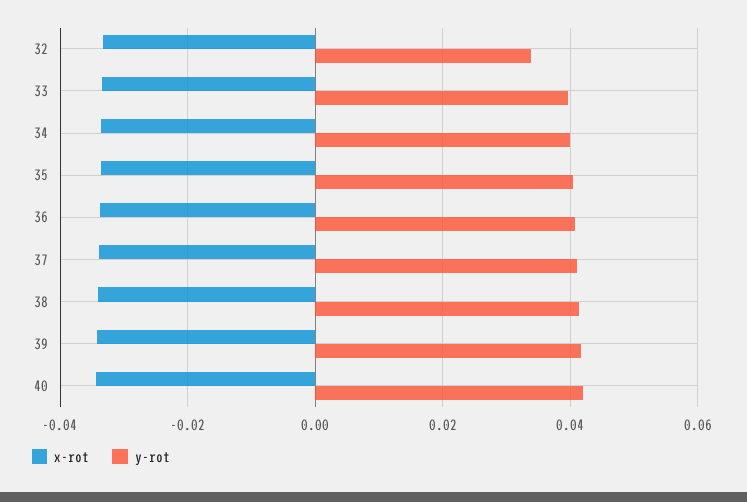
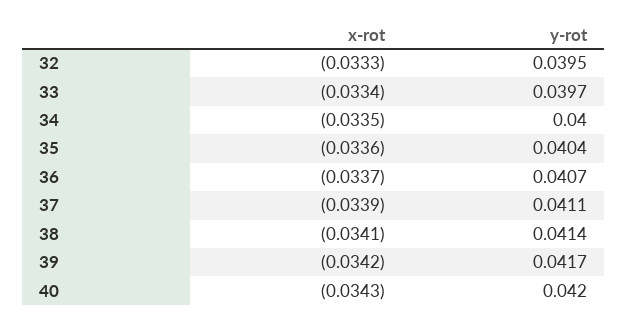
  {
    "x-rot": {
      "32": -0.0333,
      "33": -0.0334,
      "34": -0.0335,
      "35": -0.0336,
      "36": -0.0337,
      "37": -0.0339,
      "38": -0.0341,
      "39": -0.0342,
      "40": -0.0343
    },
    "y-rot": {
-     "32": 0.034,
+     "32": 0.0395,
      "33": 0.0397,
      "34": 0.04,
      "35": 0.0404,
      "36": 0.0407,
      "37": 0.0411,
      "38": 0.0414,
      "39": 0.0417,
      "40": 0.042
    }
  }

